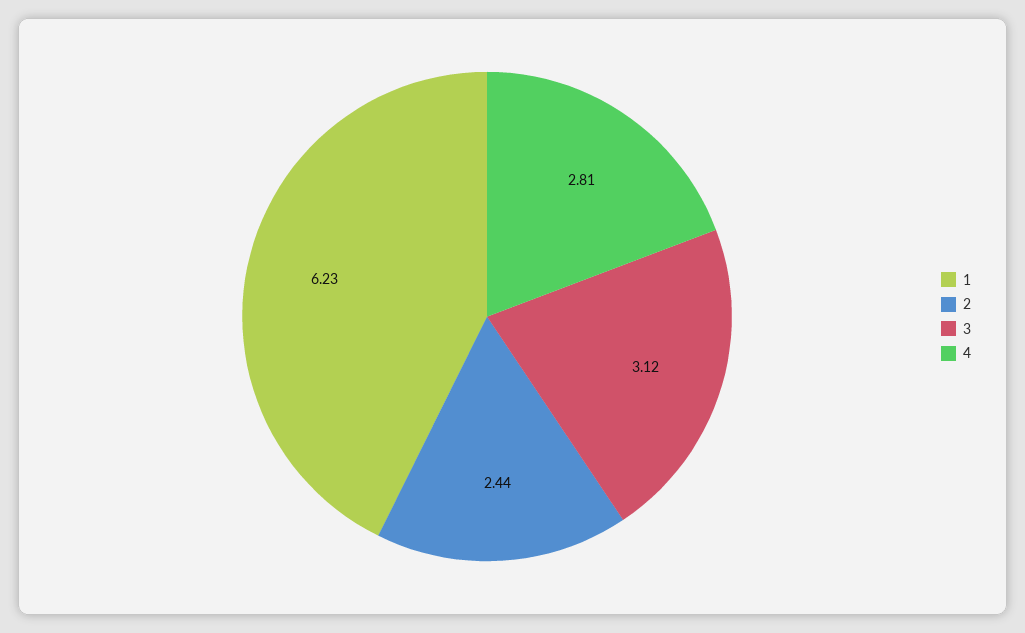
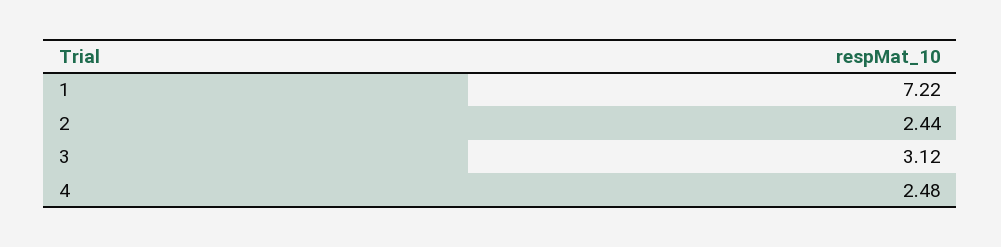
  {
-   "1": 6.23,
+   "1": 7.22,
    "2": 2.44,
    "3": 3.12,
-   "4": 2.81
+   "4": 2.48
  }

